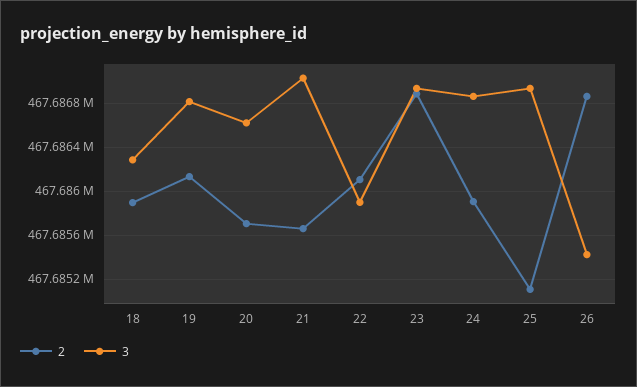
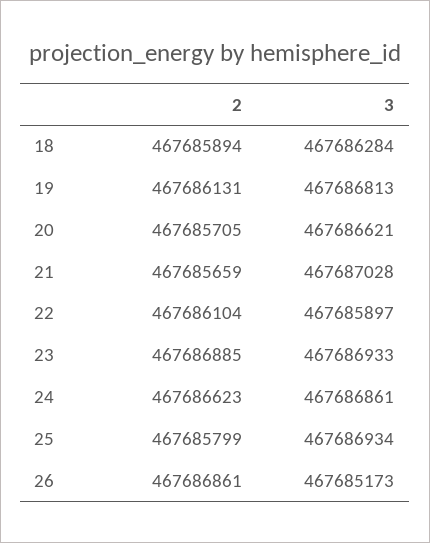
  {
    "2": {
      "18": 467685894,
      "19": 467686131,
      "20": 467685705,
      "21": 467685659,
      "22": 467686104,
      "23": 467686885,
-     "24": 467685900,
+     "24": 467686623,
-     "25": 467685100,
+     "25": 467685799,
      "26": 467686861
    },
    "3": {
      "18": 467686284,
      "19": 467686813,
      "20": 467686621,
      "21": 467687028,
      "22": 467685897,
      "23": 467686933,
      "24": 467686861,
      "25": 467686934,
-     "26": 467685400
+     "26": 467685173
    }
  }

